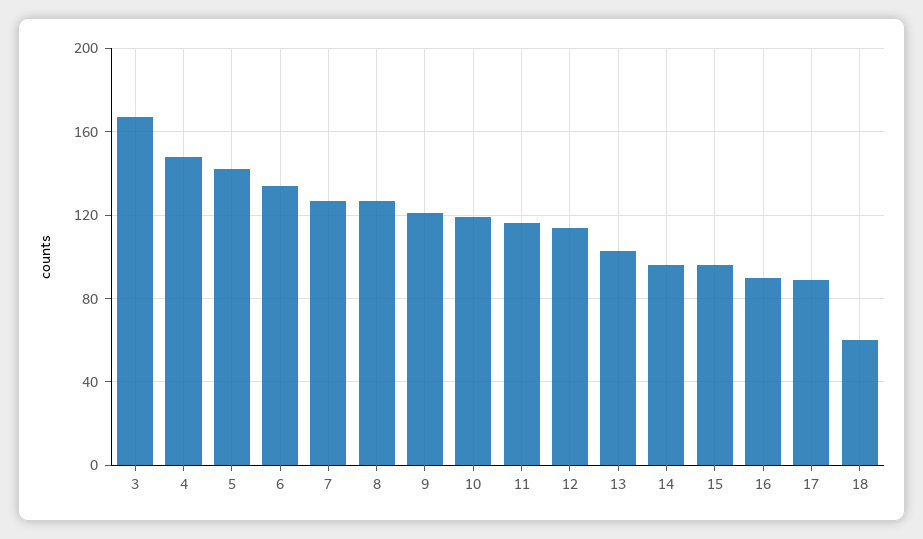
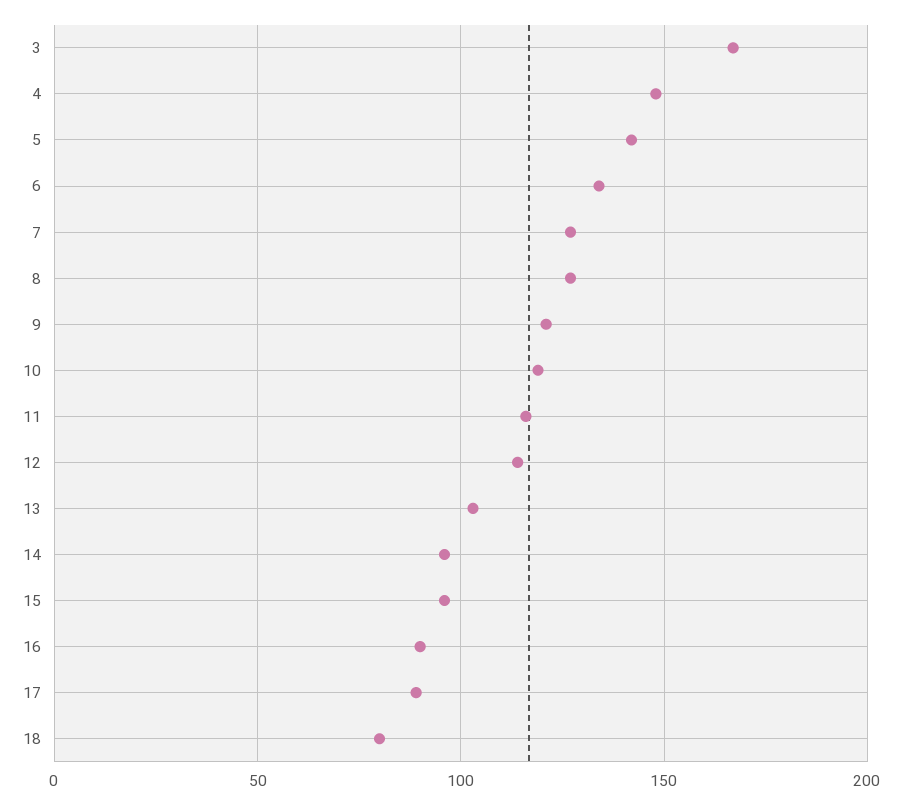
  {
    "3": 165,
    "4": 150,
    "5": 140,
    "6": 135,
    "7": 125,
    "8": 125,
    "9": 120,
    "10": 120,
    "11": 115,
    "12": 115,
    "13": 105,
    "14": 95,
    "15": 95,
    "16": 90,
    "17": 90,
-   "18": 60
+   "18": 80
  }

